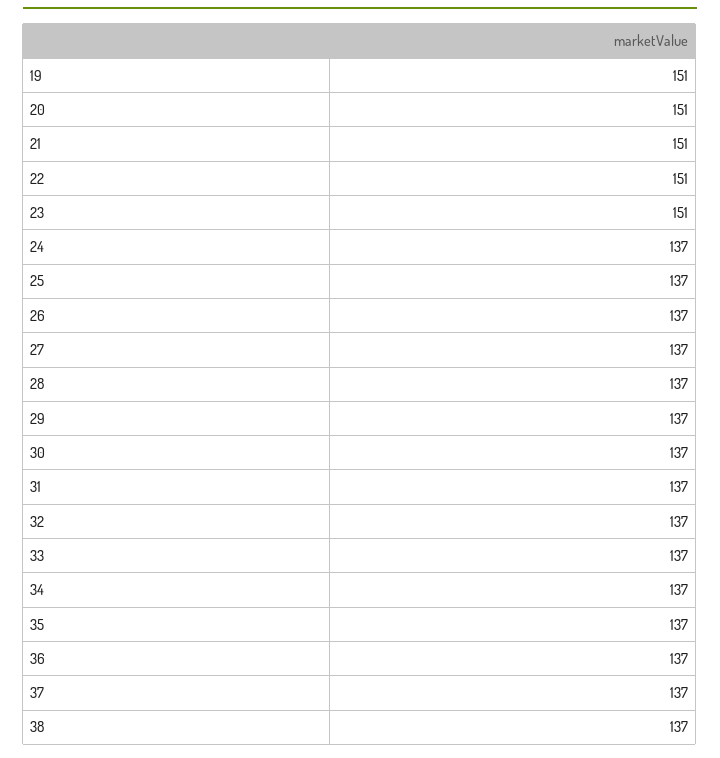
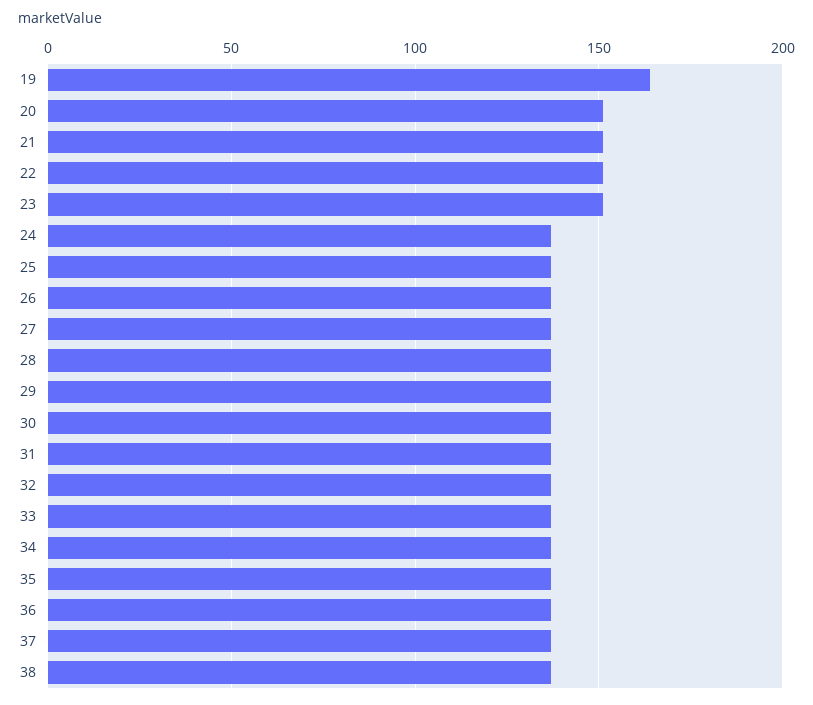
  {
-   "19": 151,
+   "19": 165,
    "20": 151,
    "21": 151,
    "22": 151,
    "23": 151,
    "24": 137,
    "25": 137,
    "26": 137,
    "27": 137,
    "28": 137,
    "29": 137,
    "30": 137,
    "31": 137,
    "32": 137,
    "33": 137,
    "34": 137,
    "35": 137,
    "36": 137,
    "37": 137,
    "38": 137
  }

